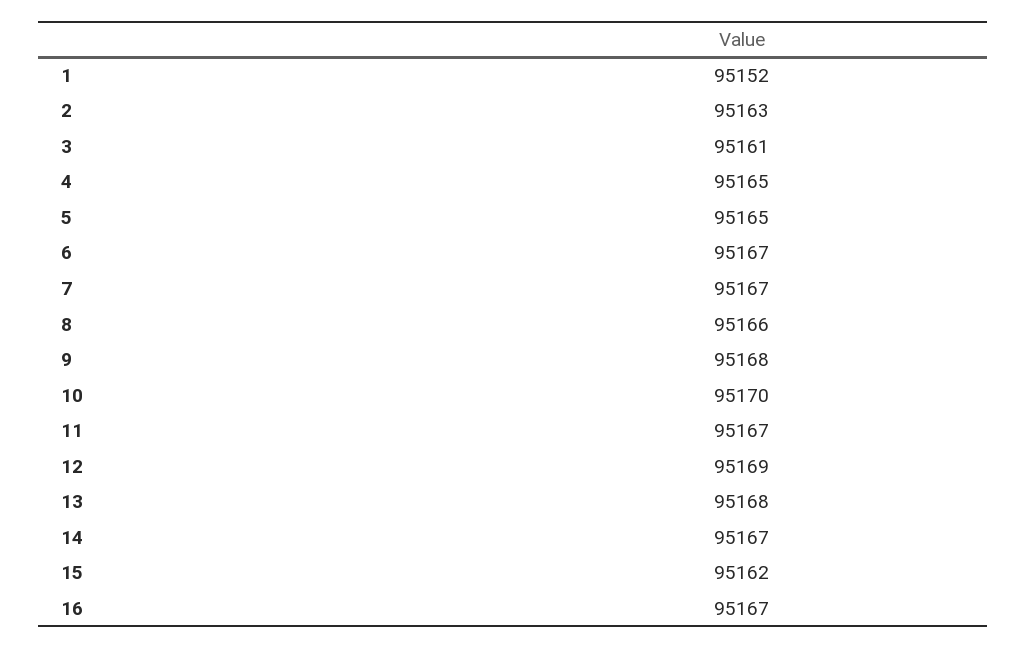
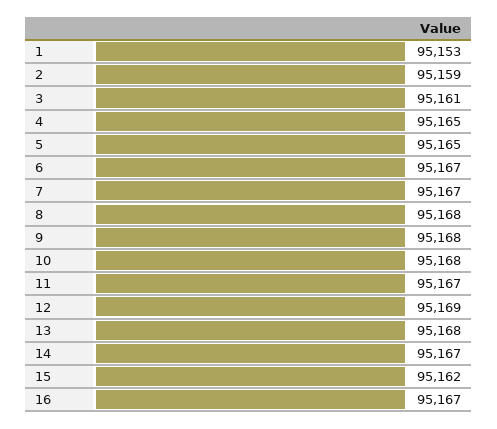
  {
-   "1": 95152,
+   "1": 95153,
-   "2": 95163,
+   "2": 95159,
    "3": 95161,
    "4": 95165,
    "5": 95165,
    "6": 95167,
    "7": 95167,
-   "8": 95166,
+   "8": 95168,
    "9": 95168,
-   "10": 95170,
+   "10": 95168,
    "11": 95167,
    "12": 95169,
    "13": 95168,
    "14": 95167,
    "15": 95162,
    "16": 95167
  }

